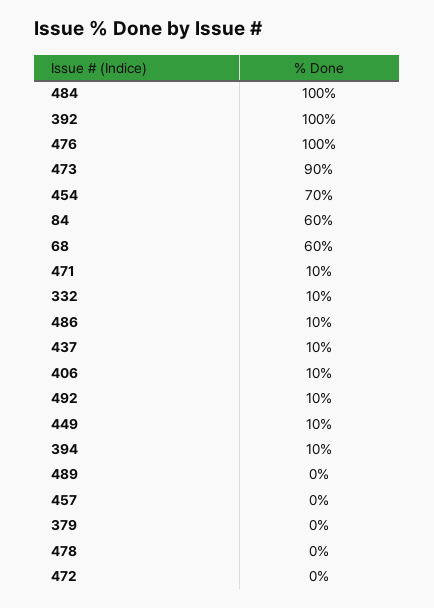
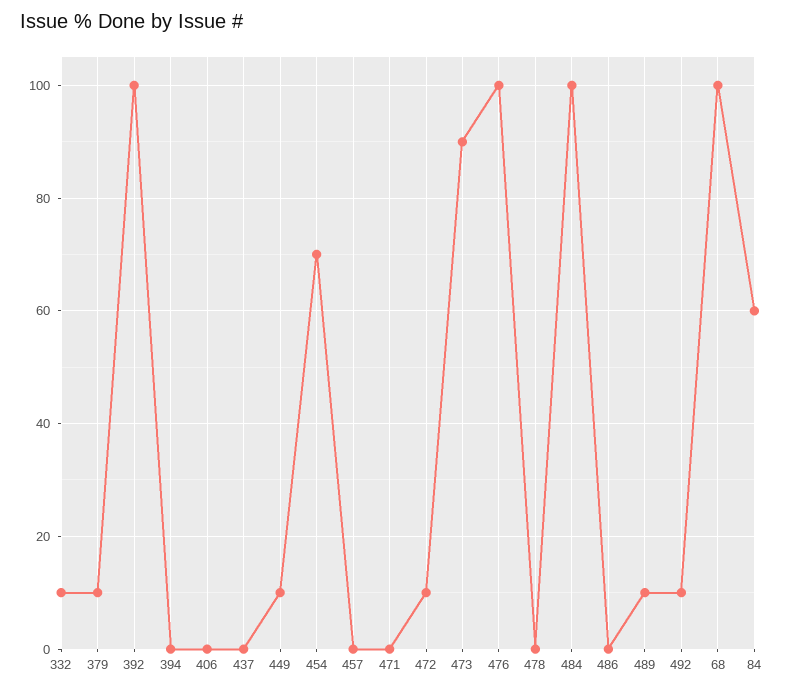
  {
    "484": 100,
    "392": 100,
    "476": 100,
    "473": 90,
    "454": 70,
    "84": 60,
-   "68": 60,
+   "68": 100,
-   "471": 10,
+   "471": 0,
    "332": 10,
-   "486": 10,
+   "486": 0,
-   "437": 10,
+   "437": 0,
-   "406": 10,
+   "406": 0,
    "492": 10,
    "449": 10,
-   "394": 10,
+   "394": 0,
-   "489": 0,
+   "489": 10,
    "457": 0,
-   "379": 0,
+   "379": 10,
    "478": 0,
-   "472": 0
+   "472": 10
  }

